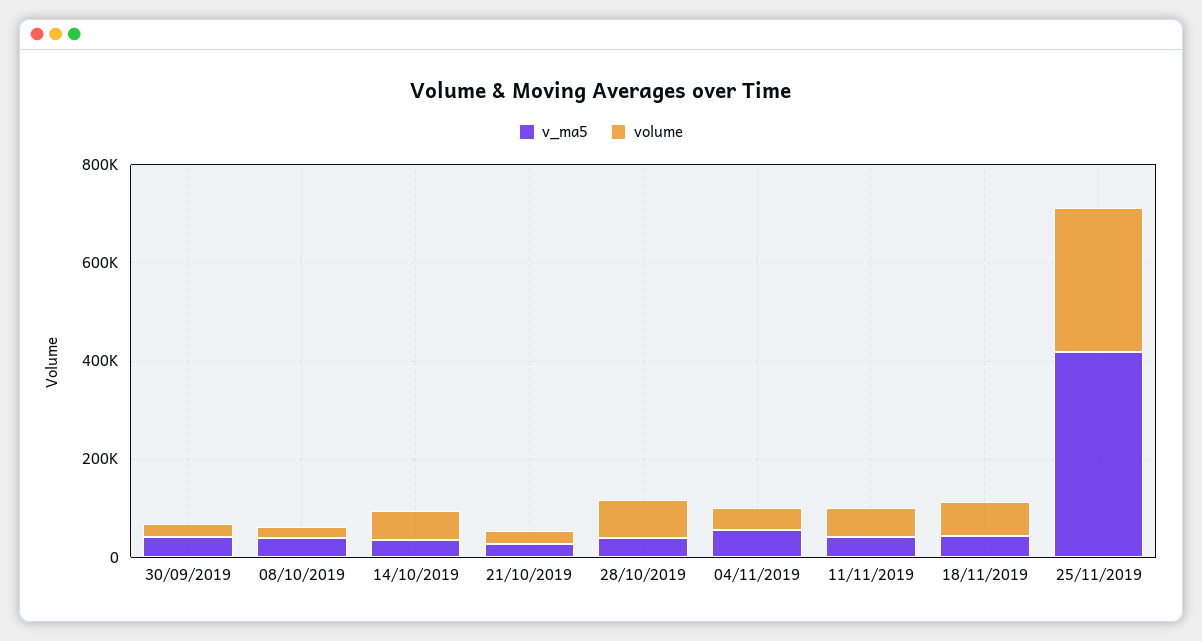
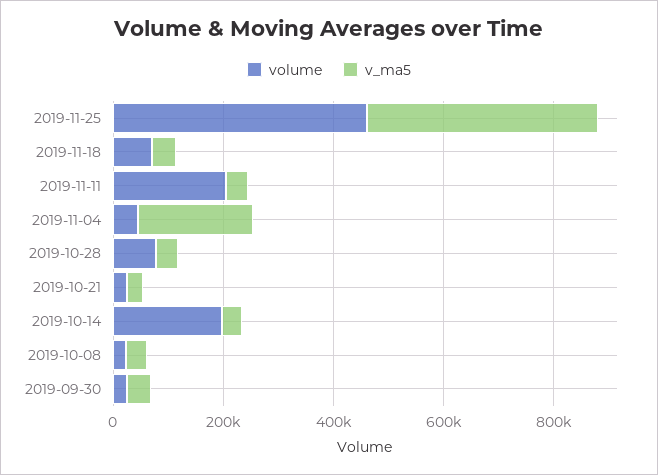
  {
    "v_ma5": {
      "30/09/2019": 50000,
      "08/10/2019": 50000,
      "14/10/2019": 50000,
      "21/10/2019": 50000,
      "28/10/2019": 50000,
-     "04/11/2019": 50000,
+     "04/11/2019": 200000,
      "11/11/2019": 50000,
      "18/11/2019": 50000,
      "25/11/2019": 400000
    },
    "volume": {
      "30/09/2019": 50000,
      "08/10/2019": 0,
-     "14/10/2019": 50000,
+     "14/10/2019": 200000,
      "21/10/2019": 50000,
      "28/10/2019": 100000,
      "04/11/2019": 50000,
-     "11/11/2019": 50000,
+     "11/11/2019": 200000,
      "18/11/2019": 50000,
-     "25/11/2019": 300000
+     "25/11/2019": 450000
    }
  }

